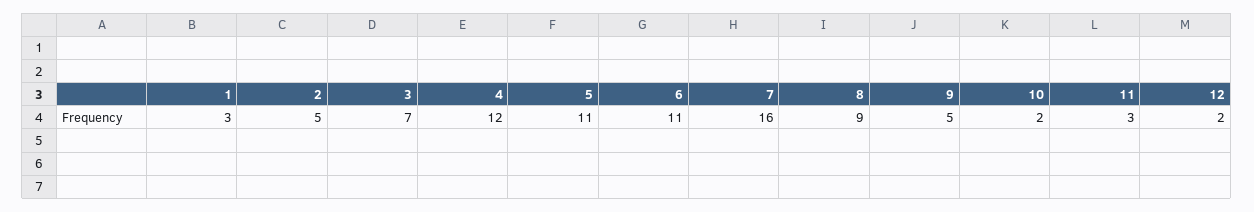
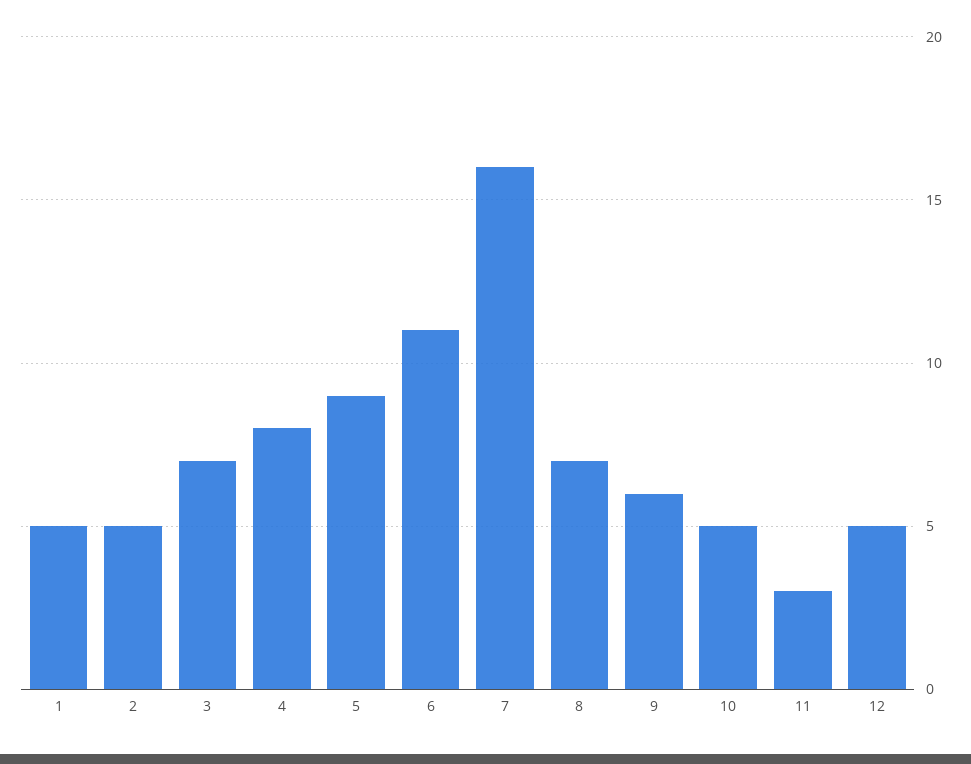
  {
-   "1": 3,
+   "1": 5,
    "2": 5,
    "3": 7,
-   "4": 12,
+   "4": 8,
-   "5": 11,
+   "5": 9,
    "6": 11,
    "7": 16,
-   "8": 9,
+   "8": 7,
-   "9": 5,
+   "9": 6,
-   "10": 2,
+   "10": 5,
    "11": 3,
-   "12": 2
+   "12": 5
  }

